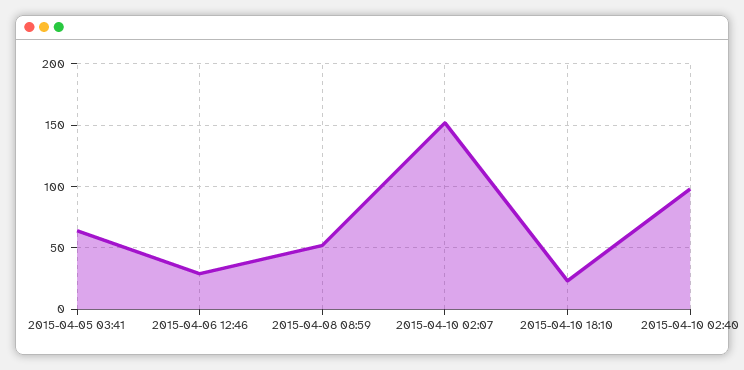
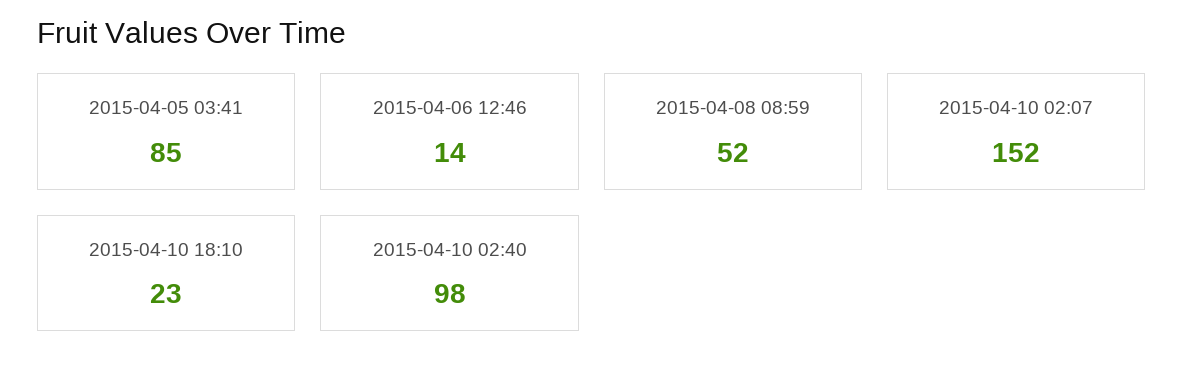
  {
-   "2015-04-05 03:41": 65,
+   "2015-04-05 03:41": 85,
-   "2015-04-06 12:46": 30,
+   "2015-04-06 12:46": 14,
    "2015-04-08 08:59": 52,
    "2015-04-10 02:07": 152,
    "2015-04-10 18:10": 23,
    "2015-04-10 02:40": 98
  }

